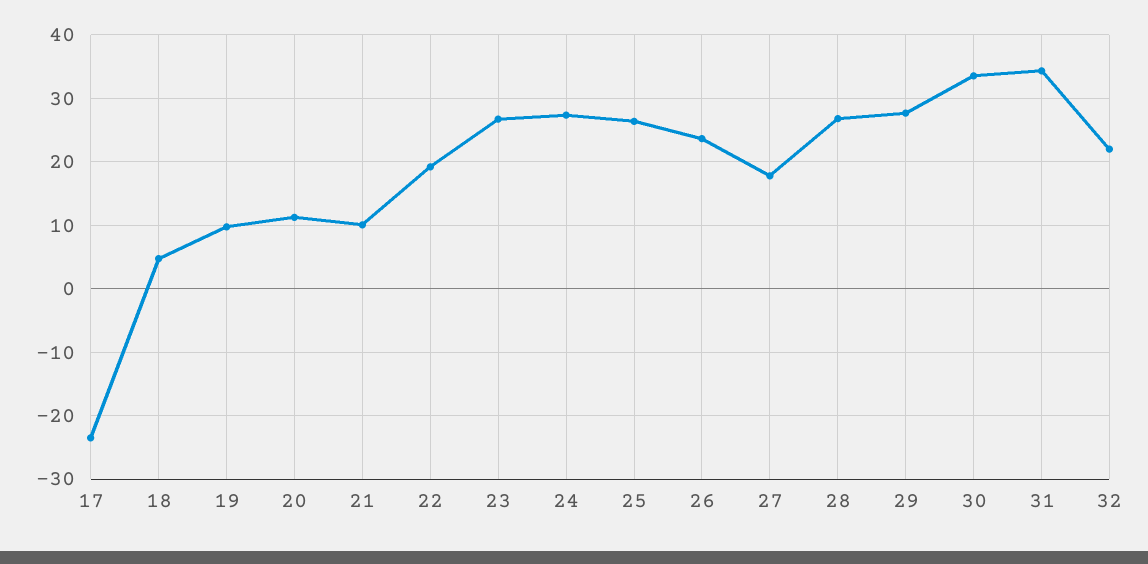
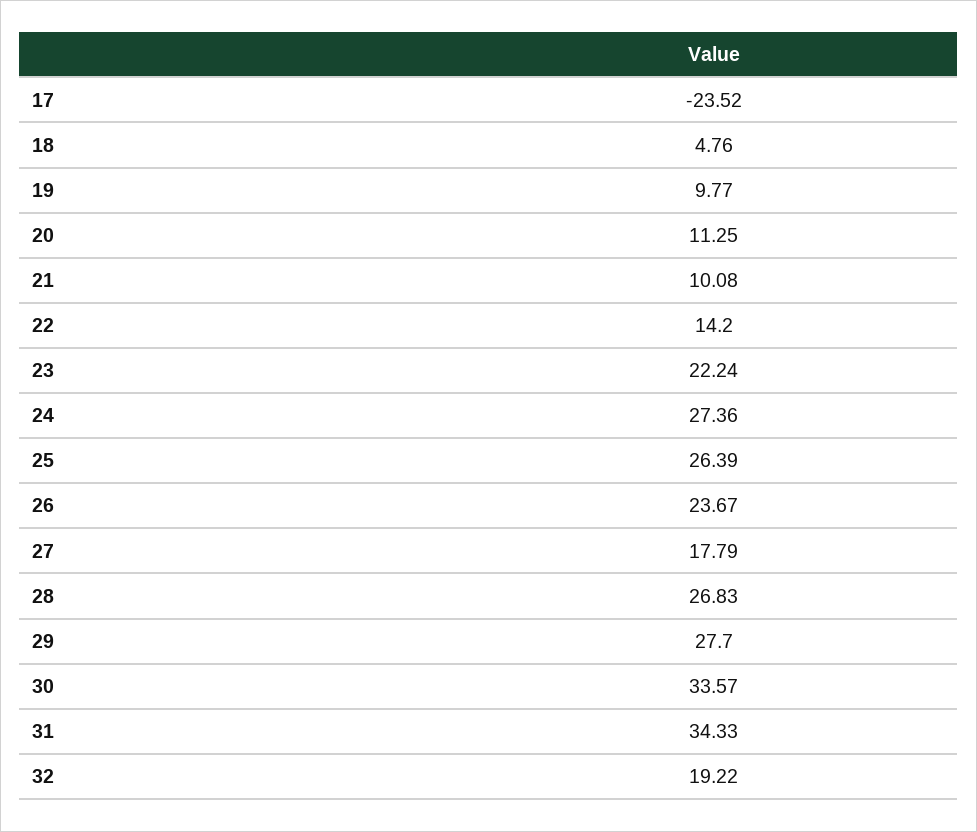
  {
    "17": -23.52,
    "18": 4.76,
    "19": 9.77,
    "20": 11.25,
    "21": 10.08,
-   "22": 19,
+   "22": 14.2,
-   "23": 27,
+   "23": 22.24,
    "24": 27.36,
    "25": 26.39,
    "26": 23.67,
    "27": 17.79,
    "28": 26.83,
    "29": 27.7,
    "30": 33.57,
    "31": 34.33,
-   "32": 22
+   "32": 19.22
  }

